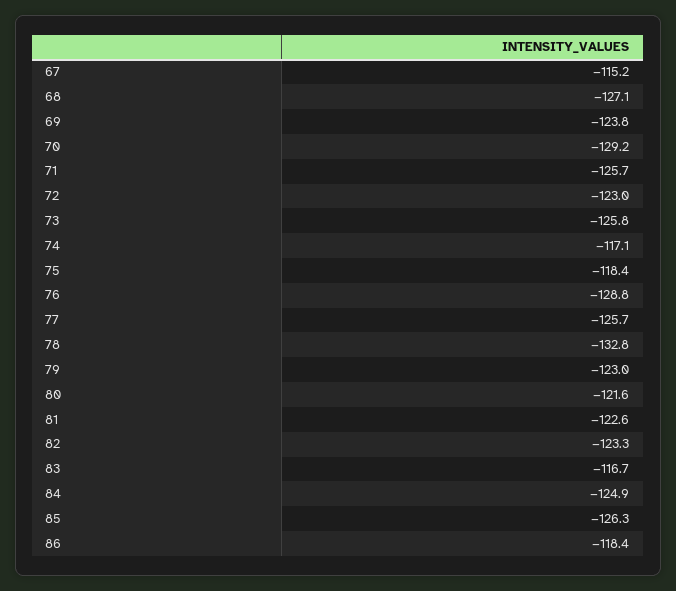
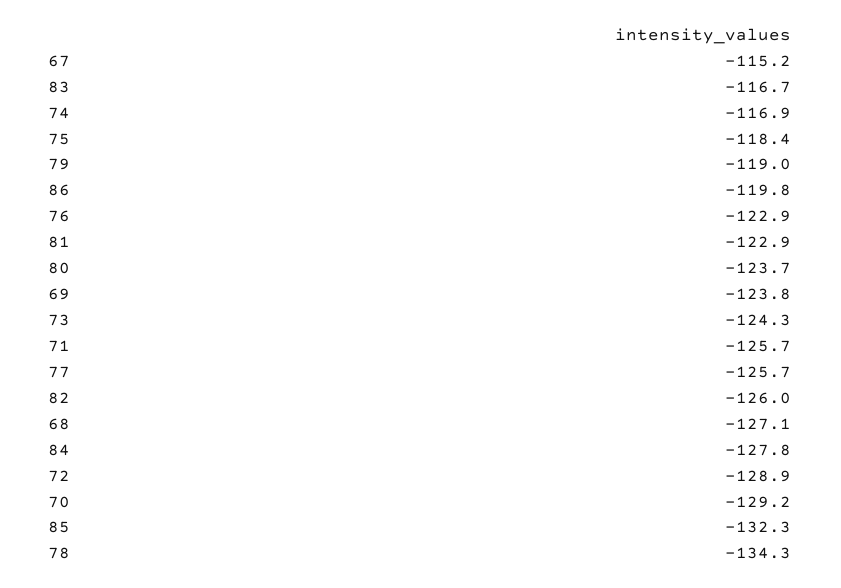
  {
    "67": -115.2,
    "68": -127.1,
    "69": -123.8,
    "70": -129.2,
    "71": -125.7,
-   "72": -123,
+   "72": -128.9,
-   "73": -125.8,
+   "73": -124.3,
-   "74": -117.1,
+   "74": -116.9,
    "75": -118.4,
-   "76": -128.8,
+   "76": -122.9,
    "77": -125.7,
-   "78": -132.8,
+   "78": -134.3,
-   "79": -123,
+   "79": -119,
-   "80": -121.6,
+   "80": -123.7,
-   "81": -122.6,
+   "81": -122.9,
-   "82": -123.3,
+   "82": -126,
    "83": -116.7,
-   "84": -124.9,
+   "84": -127.8,
-   "85": -126.3,
+   "85": -132.3,
-   "86": -118.4
+   "86": -119.8
  }

